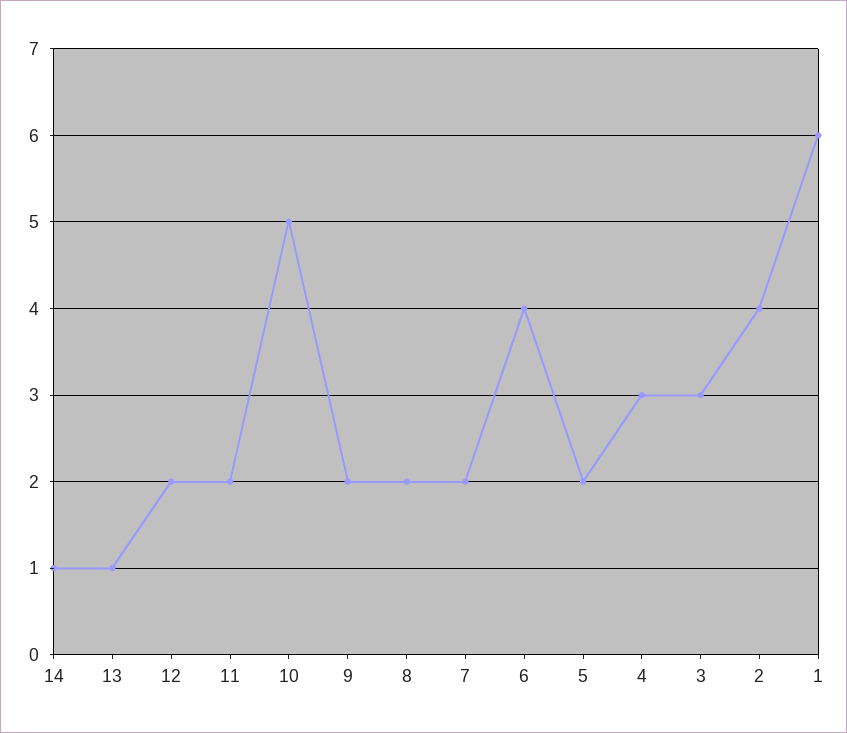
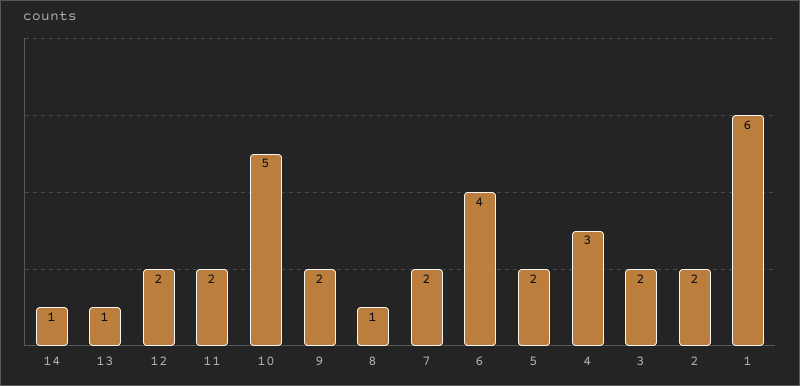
  {
    "14": 1,
    "13": 1,
    "12": 2,
    "11": 2,
    "10": 5,
    "9": 2,
-   "8": 2,
+   "8": 1,
    "7": 2,
    "6": 4,
    "5": 2,
    "4": 3,
-   "3": 3,
+   "3": 2,
-   "2": 4,
+   "2": 2,
    "1": 6
  }

